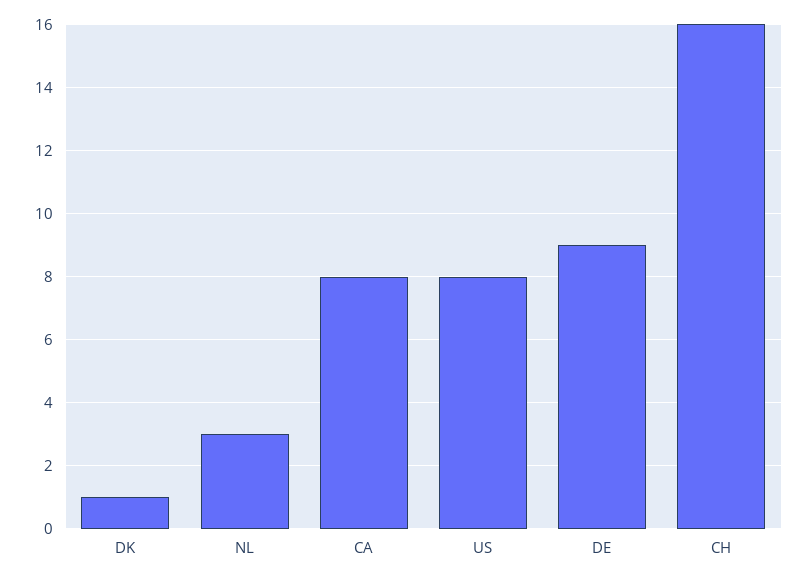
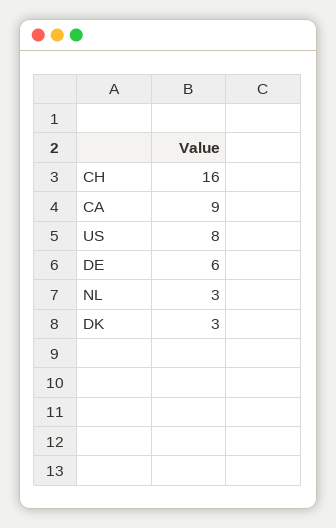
  {
-   "DK": 1,
+   "DK": 3,
    "NL": 3,
-   "CA": 8,
+   "CA": 9,
    "US": 8,
-   "DE": 9,
+   "DE": 6,
    "CH": 16
  }

